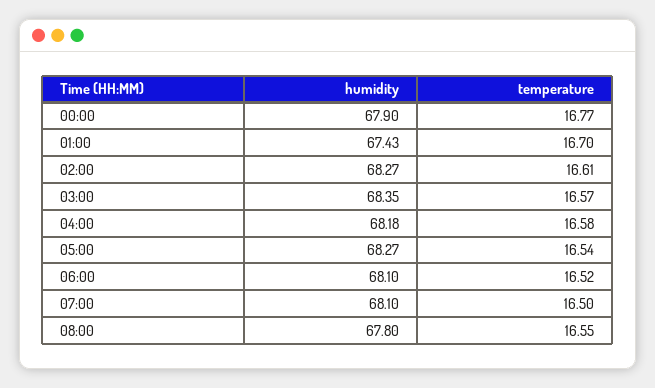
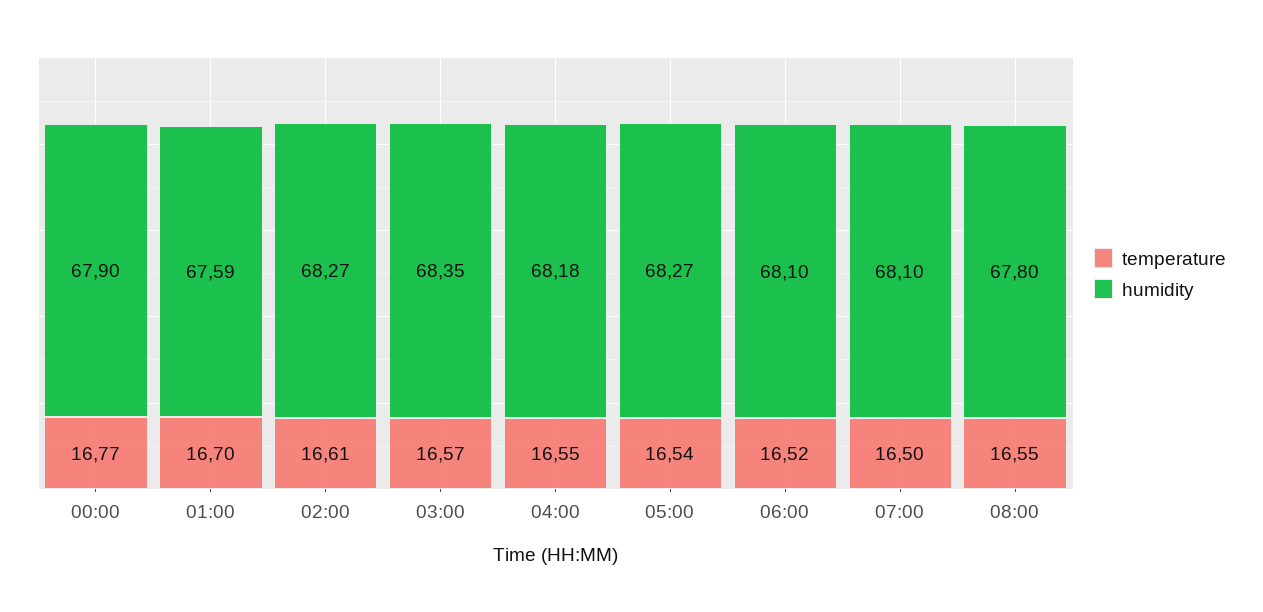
  {
    "humidity": {
      "00:00": 67.9,
-     "01:00": 67.43,
+     "01:00": 67.59,
      "02:00": 68.27,
      "03:00": 68.35,
      "04:00": 68.18,
      "05:00": 68.27,
      "06:00": 68.1,
      "07:00": 68.1,
      "08:00": 67.8
    },
    "temperature": {
      "00:00": 16.77,
      "01:00": 16.7,
      "02:00": 16.61,
      "03:00": 16.57,
-     "04:00": 16.58,
+     "04:00": 16.55,
      "05:00": 16.54,
      "06:00": 16.52,
      "07:00": 16.5,
      "08:00": 16.55
    }
  }

